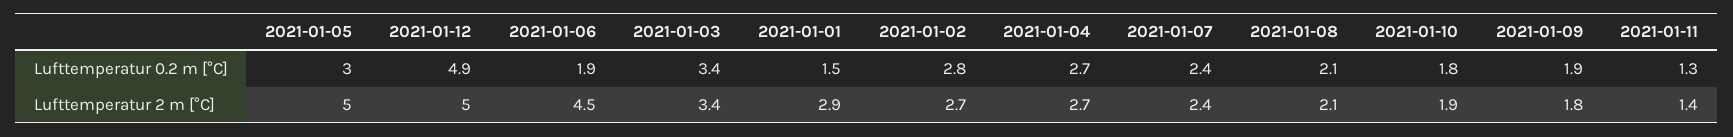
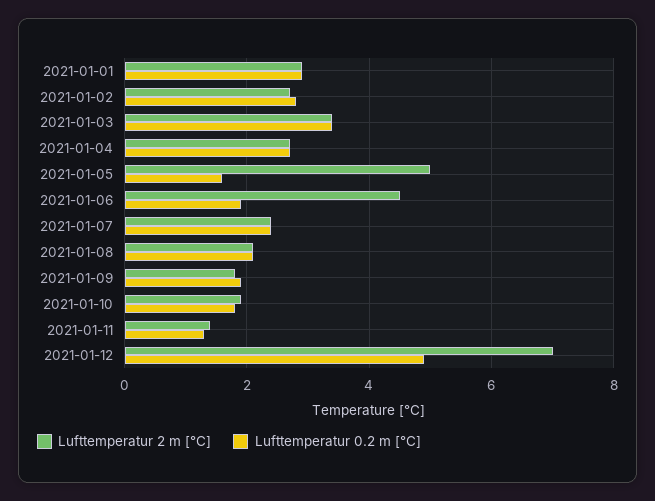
  {
    "Lufttemperatur 0.2 m [°C]": {
-     "2021-01-05": 3,
+     "2021-01-05": 1.5,
      "2021-01-12": 4.9,
      "2021-01-06": 1.9,
      "2021-01-03": 3.4,
-     "2021-01-01": 1.5,
+     "2021-01-01": 3,
      "2021-01-02": 2.8,
      "2021-01-04": 2.7,
      "2021-01-07": 2.4,
      "2021-01-08": 2.1,
      "2021-01-10": 1.8,
      "2021-01-09": 1.9,
      "2021-01-11": 1.3
    },
    "Lufttemperatur 2 m [°C]": {
      "2021-01-05": 5,
-     "2021-01-12": 5,
+     "2021-01-12": 7,
      "2021-01-06": 4.5,
      "2021-01-03": 3.4,
      "2021-01-01": 2.9,
      "2021-01-02": 2.7,
      "2021-01-04": 2.7,
      "2021-01-07": 2.4,
      "2021-01-08": 2.1,
      "2021-01-10": 1.9,
      "2021-01-09": 1.8,
      "2021-01-11": 1.4
    }
  }

